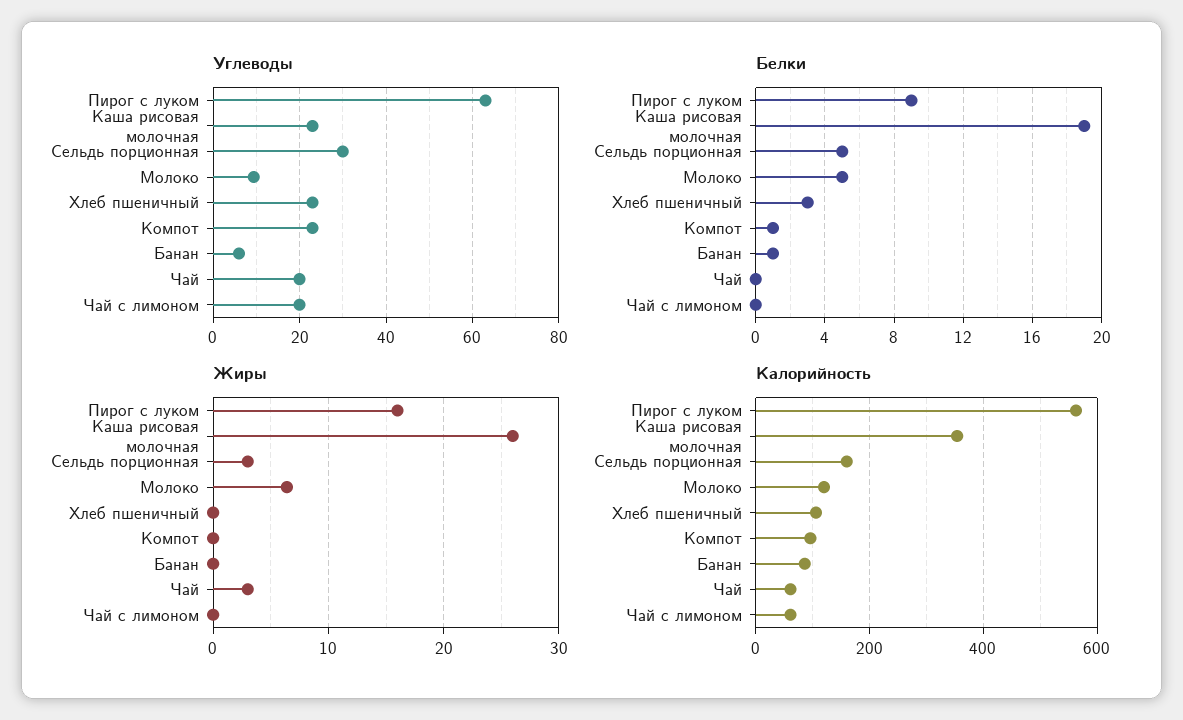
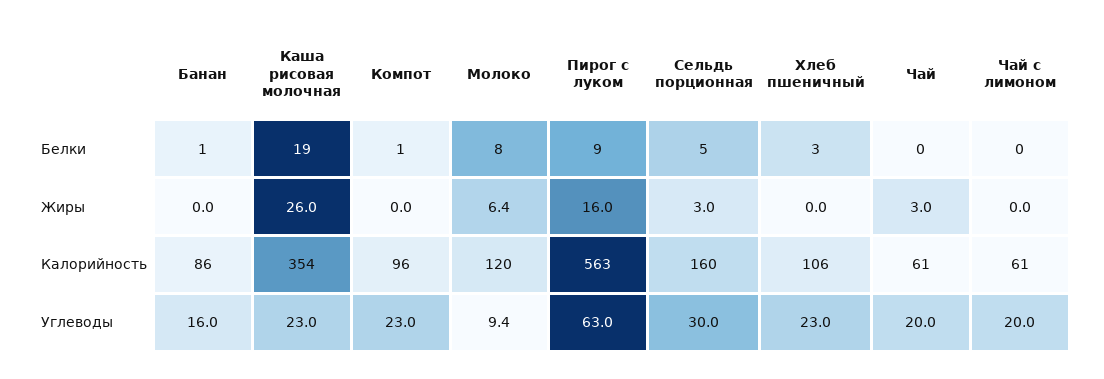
  {
    "Углеводы": {
      "Пирог с луком": 63,
      "Каша рисовая молочная": 23,
      "Сельдь порционная": 30,
      "Молоко": 9.4,
      "Хлеб пшеничный": 23,
      "Компот": 23,
-     "Банан": 6,
+     "Банан": 16,
      "Чай": 20,
      "Чай с лимоном": 20
    },
    "Белки": {
      "Пирог с луком": 9,
      "Каша рисовая молочная": 19,
      "Сельдь порционная": 5,
-     "Молоко": 5,
+     "Молоко": 8,
      "Хлеб пшеничный": 3,
      "Компот": 1,
      "Банан": 1,
      "Чай": 0,
      "Чай с лимоном": 0
    },
    "Жиры": {
      "Пирог с луком": 16,
      "Каша рисовая молочная": 26,
      "Сельдь порционная": 3,
      "Молоко": 6.4,
      "Хлеб пшеничный": 0,
      "Компот": 0,
      "Банан": 0,
      "Чай": 3,
      "Чай с лимоном": 0
    },
    "Калорийность": {
      "Пирог с луком": 563,
      "Каша рисовая молочная": 354,
      "Сельдь порционная": 160,
      "Молоко": 120,
      "Хлеб пшеничный": 106,
      "Компот": 96,
      "Банан": 86,
      "Чай": 61,
      "Чай с лимоном": 61
    }
  }

